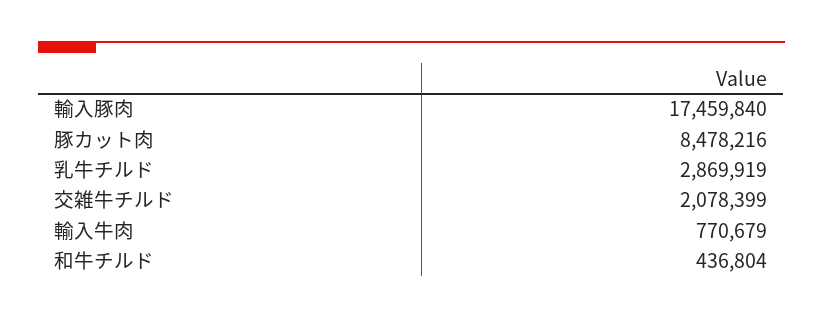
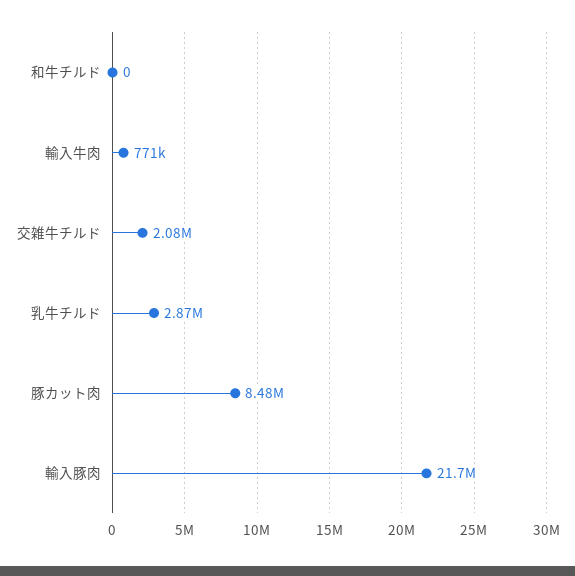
  {
-   "輸入豚肉": 17459840,
+   "輸入豚肉": 21700000,
    "豚カット肉": 8478216,
    "乳牛チルド": 2869919,
    "交雑牛チルド": 2078399,
    "輸入牛肉": 770679,
-   "和牛チルド": 436804
+   "和牛チルド": 0
  }

